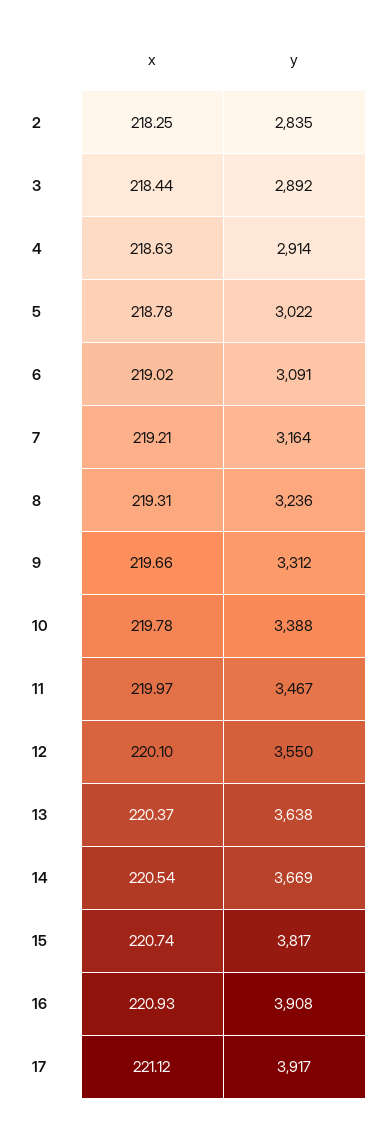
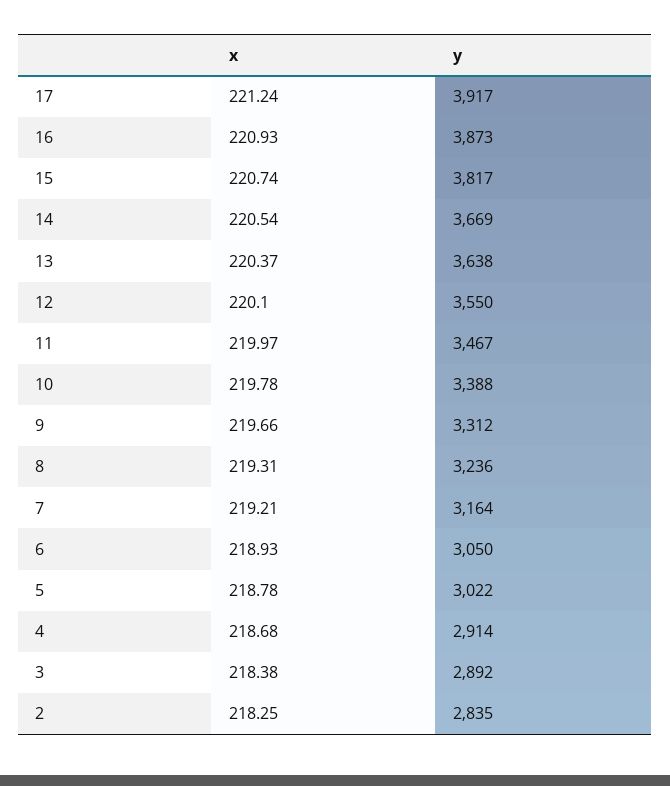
  {
    "x": {
      "2": 218.25,
-     "3": 218.44,
+     "3": 218.38,
-     "4": 218.63,
+     "4": 218.68,
      "5": 218.78,
-     "6": 219.02,
+     "6": 218.93,
      "7": 219.21,
      "8": 219.31,
      "9": 219.66,
      "10": 219.78,
      "11": 219.97,
      "12": 220.1,
      "13": 220.37,
      "14": 220.54,
      "15": 220.74,
      "16": 220.93,
-     "17": 221.12
+     "17": 221.24
    },
    "y": {
      "2": 2835,
      "3": 2892,
      "4": 2914,
      "5": 3022,
-     "6": 3091,
+     "6": 3050,
      "7": 3164,
      "8": 3236,
      "9": 3312,
      "10": 3388,
      "11": 3467,
      "12": 3550,
      "13": 3638,
      "14": 3669,
      "15": 3817,
-     "16": 3908,
+     "16": 3873,
      "17": 3917
    }
  }

